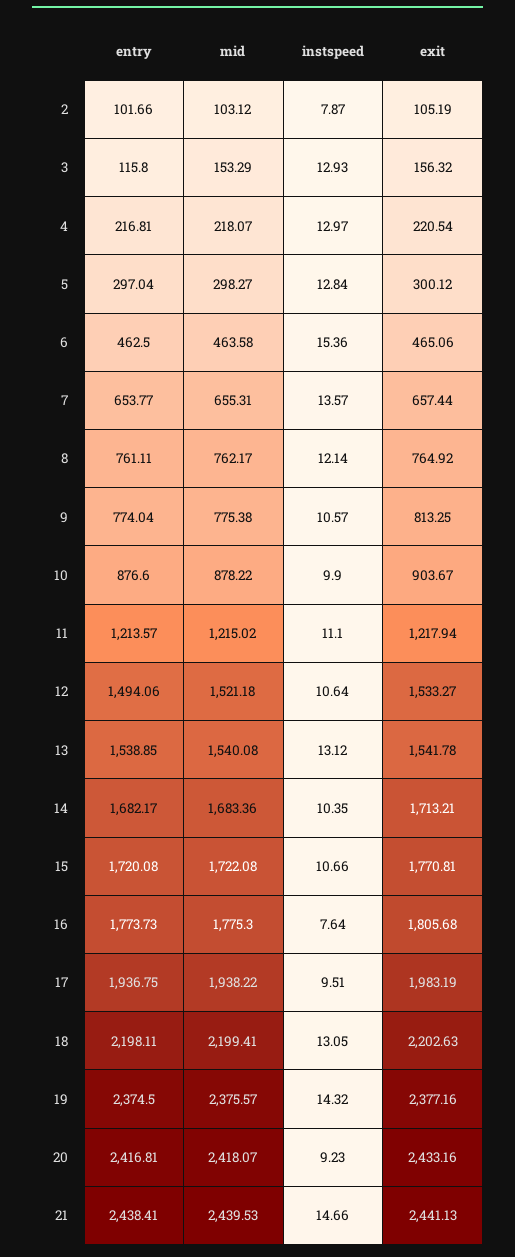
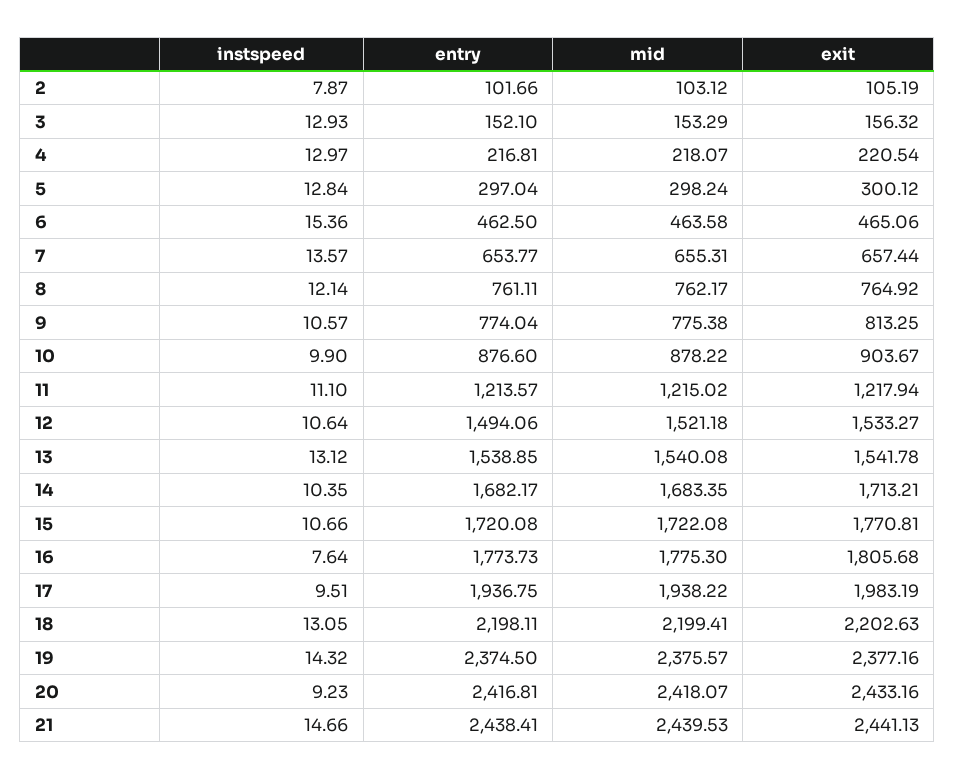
  {
    "entry": {
      "2": 101.66,
-     "3": 115.8,
+     "3": 152.1,
      "4": 216.81,
      "5": 297.04,
      "6": 462.5,
      "7": 653.77,
      "8": 761.11,
      "9": 774.04,
      "10": 876.6,
      "11": 1213.57,
      "12": 1494.06,
      "13": 1538.85,
      "14": 1682.17,
      "15": 1720.08,
      "16": 1773.73,
      "17": 1936.75,
      "18": 2198.11,
      "19": 2374.5,
      "20": 2416.81,
      "21": 2438.41
    },
    "mid": {
      "2": 103.12,
      "3": 153.29,
      "4": 218.07,
-     "5": 298.27,
+     "5": 298.24,
      "6": 463.58,
      "7": 655.31,
      "8": 762.17,
      "9": 775.38,
      "10": 878.22,
      "11": 1215.02,
      "12": 1521.18,
      "13": 1540.08,
-     "14": 1683.36,
+     "14": 1683.35,
      "15": 1722.08,
      "16": 1775.3,
      "17": 1938.22,
      "18": 2199.41,
      "19": 2375.57,
      "20": 2418.07,
      "21": 2439.53
    },
    "instspeed": {
      "2": 7.87,
      "3": 12.93,
      "4": 12.97,
      "5": 12.84,
      "6": 15.36,
      "7": 13.57,
      "8": 12.14,
      "9": 10.57,
      "10": 9.9,
      "11": 11.1,
      "12": 10.64,
      "13": 13.12,
      "14": 10.35,
      "15": 10.66,
      "16": 7.64,
      "17": 9.51,
      "18": 13.05,
      "19": 14.32,
      "20": 9.23,
      "21": 14.66
    },
    "exit": {
      "2": 105.19,
      "3": 156.32,
      "4": 220.54,
      "5": 300.12,
      "6": 465.06,
      "7": 657.44,
      "8": 764.92,
      "9": 813.25,
      "10": 903.67,
      "11": 1217.94,
      "12": 1533.27,
      "13": 1541.78,
      "14": 1713.21,
      "15": 1770.81,
      "16": 1805.68,
      "17": 1983.19,
      "18": 2202.63,
      "19": 2377.16,
      "20": 2433.16,
      "21": 2441.13
    }
  }

